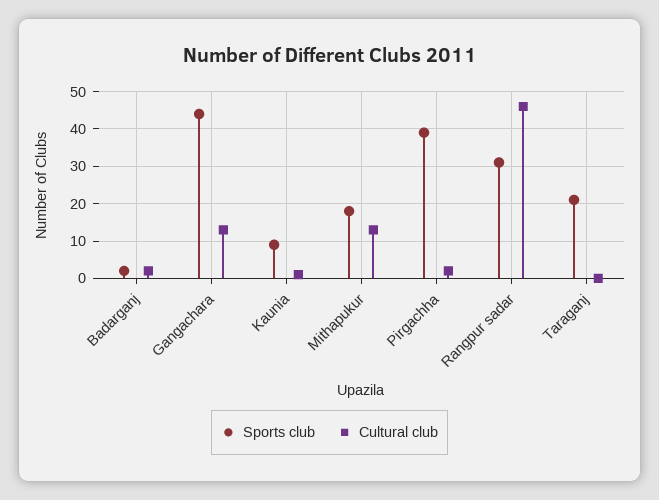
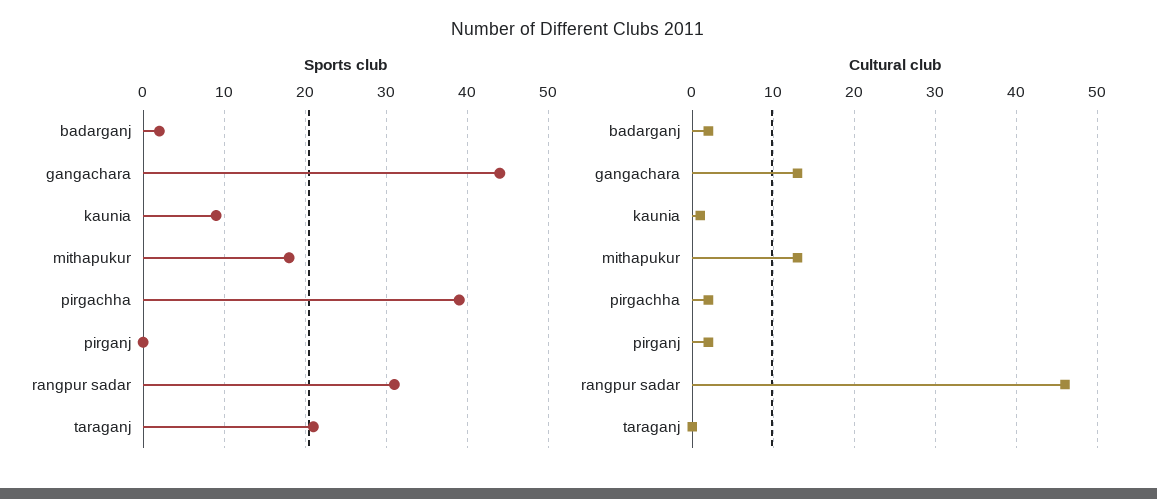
  {
    "Sports club": {
      "Badarganj": 2,
      "Gangachara": 44,
      "Kaunia": 9,
      "Mithapukur": 18,
      "Pirgachha": 39,
      "Rangpur sadar": 31,
-     "Taraganj": 21
+     "Taraganj": 21,
+     "pirganj": 0
    },
    "Cultural club": {
      "Badarganj": 2,
      "Gangachara": 13,
      "Kaunia": 1,
      "Mithapukur": 13,
      "Pirgachha": 2,
      "Rangpur sadar": 46,
-     "Taraganj": 0
+     "Taraganj": 0,
+     "pirganj": 2
    }
  }

